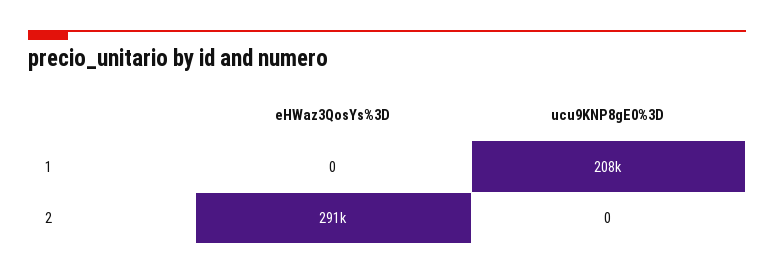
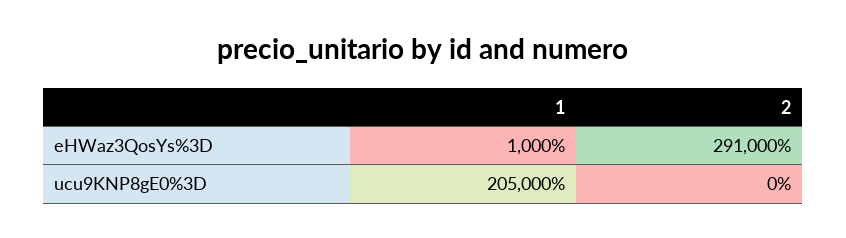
  {
    "eHWaz3QosYs%3D": {
-     "1": 0,
+     "1": 1000,
      "2": 291000
    },
    "ucu9KNP8gE0%3D": {
-     "1": 208000,
+     "1": 205000,
      "2": 0
    }
  }

